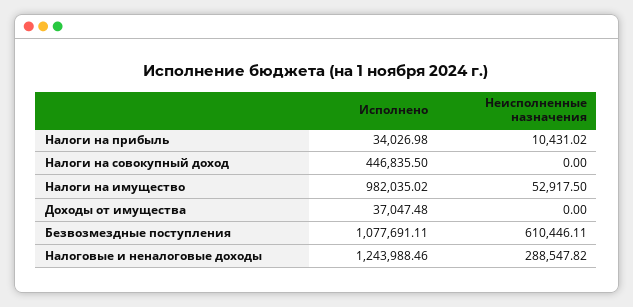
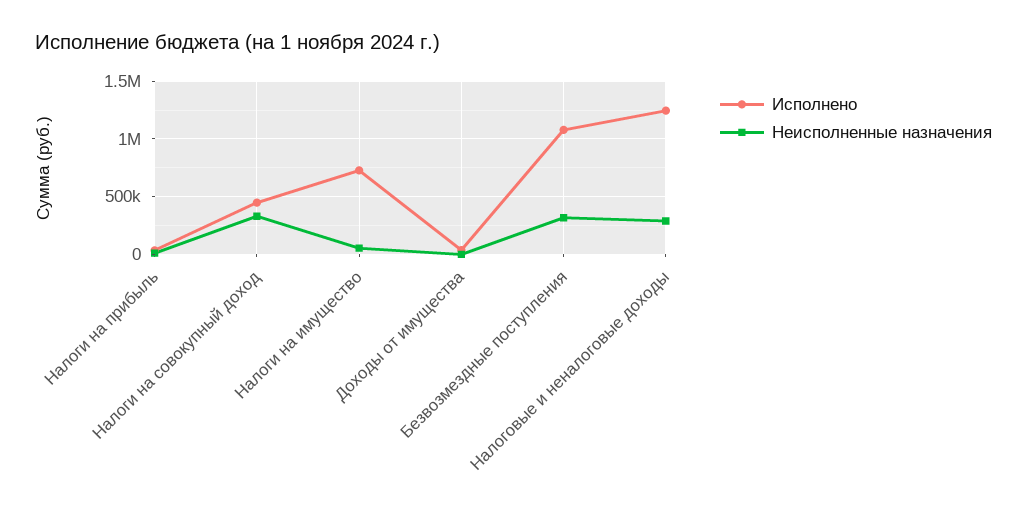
  {
    "Исполнено": {
      "Налоги на прибыль": 34026.98,
      "Налоги на совокупный доход": 446835.5,
-     "Налоги на имущество": 982035.02,
+     "Налоги на имущество": 700000,
      "Доходы от имущества": 37047.48,
      "Безвозмездные поступления": 1077691.11,
      "Налоговые и неналоговые доходы": 1243988.46
    },
    "Неисполненные назначения": {
      "Налоги на прибыль": 10431.02,
-     "Налоги на совокупный доход": 0,
+     "Налоги на совокупный доход": 300000,
      "Налоги на имущество": 52917.5,
      "Доходы от имущества": 0,
-     "Безвозмездные поступления": 610446.11,
+     "Безвозмездные поступления": 300000,
      "Налоговые и неналоговые доходы": 288547.82
    }
  }

